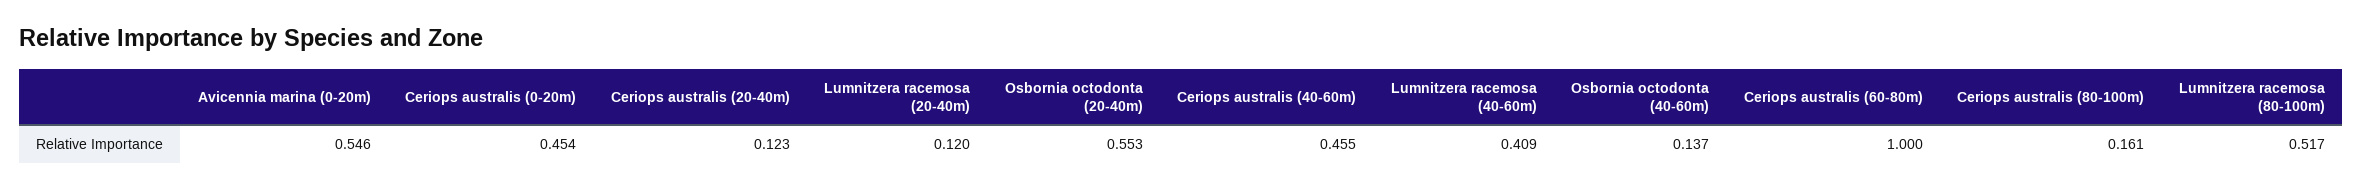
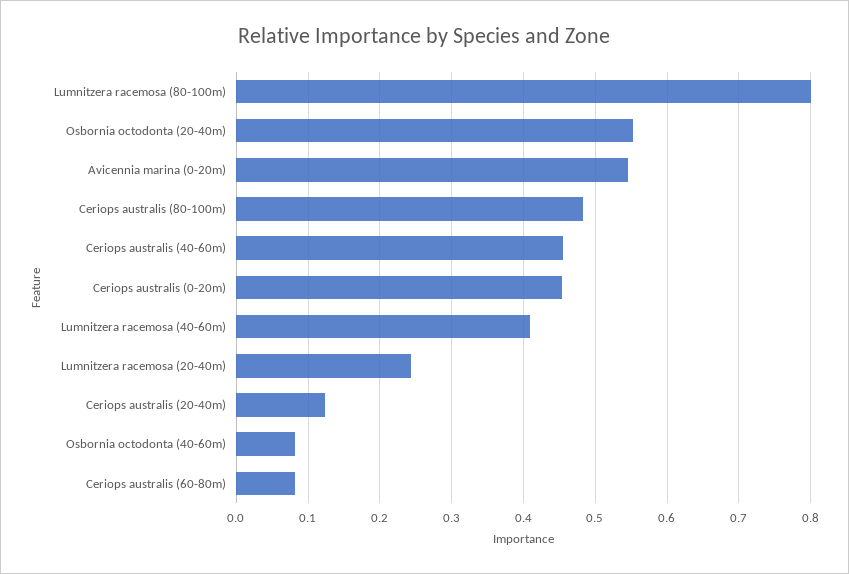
  {
    "Avicennia marina (0-20m)": 0.546,
    "Ceriops australis (0-20m)": 0.454,
    "Ceriops australis (20-40m)": 0.123,
-   "Lumnitzera racemosa (20-40m)": 0.12,
+   "Lumnitzera racemosa (20-40m)": 0.24,
    "Osbornia octodonta (20-40m)": 0.553,
    "Ceriops australis (40-60m)": 0.455,
    "Lumnitzera racemosa (40-60m)": 0.409,
-   "Osbornia octodonta (40-60m)": 0.137,
+   "Osbornia octodonta (40-60m)": 0.08,
-   "Ceriops australis (60-80m)": 1,
+   "Ceriops australis (60-80m)": 0.08,
-   "Ceriops australis (80-100m)": 0.161,
+   "Ceriops australis (80-100m)": 0.48,
-   "Lumnitzera racemosa (80-100m)": 0.517
+   "Lumnitzera racemosa (80-100m)": 0.8
  }

